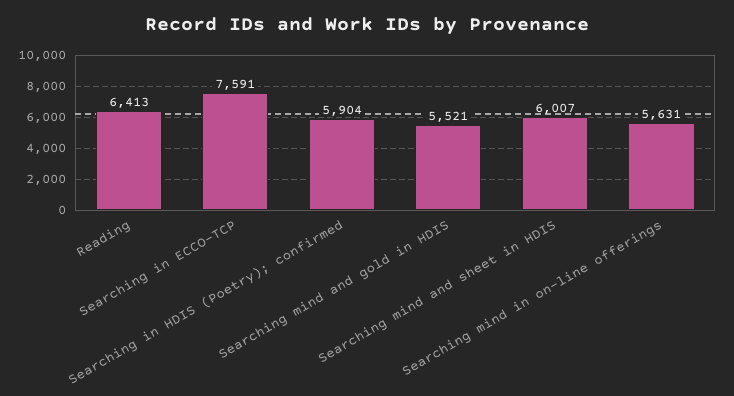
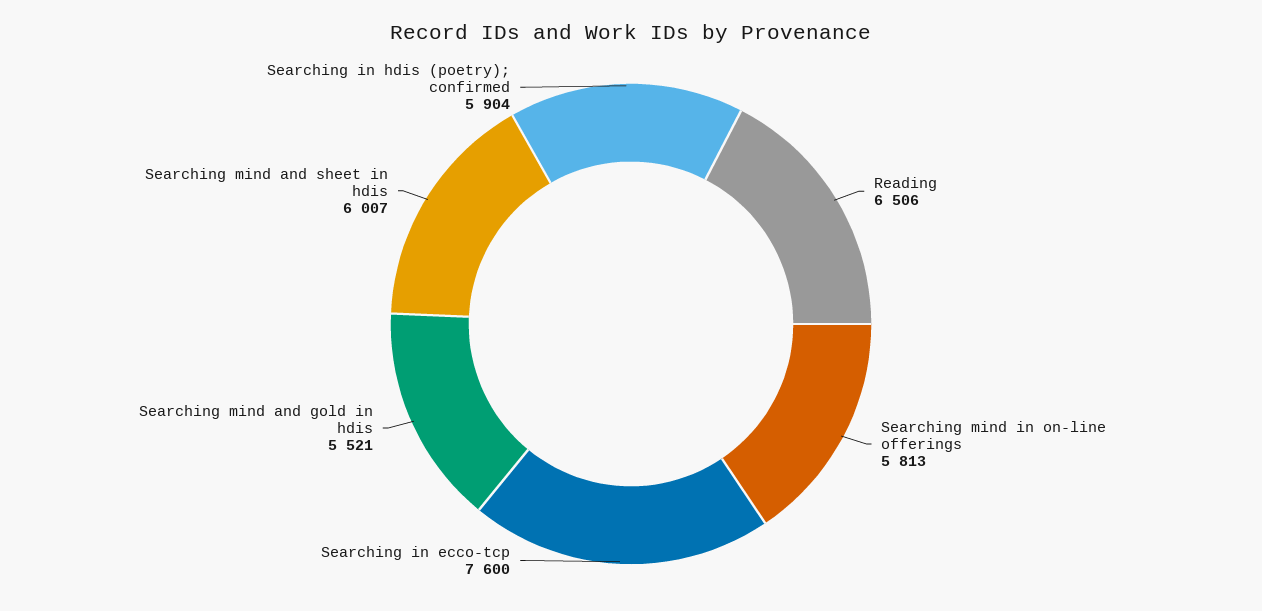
  {
-   "Reading": 6413,
+   "Reading": 6506,
-   "Searching in ECCO-TCP": 7591,
+   "Searching in ECCO-TCP": 7600,
    "Searching in HDIS (Poetry); confirmed": 5904,
    "Searching mind and gold in HDIS": 5521,
    "Searching mind and sheet in HDIS": 6007,
-   "Searching mind in on-line offerings": 5631
+   "Searching mind in on-line offerings": 5813
  }

